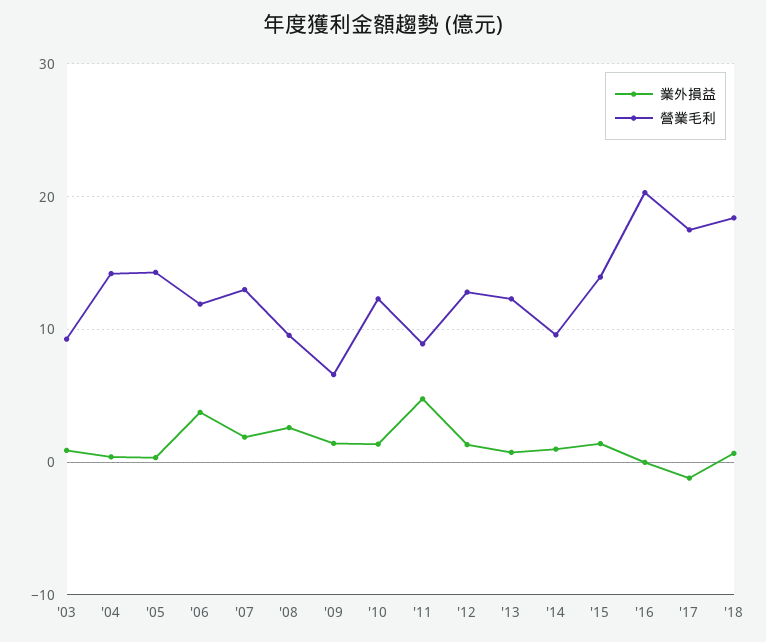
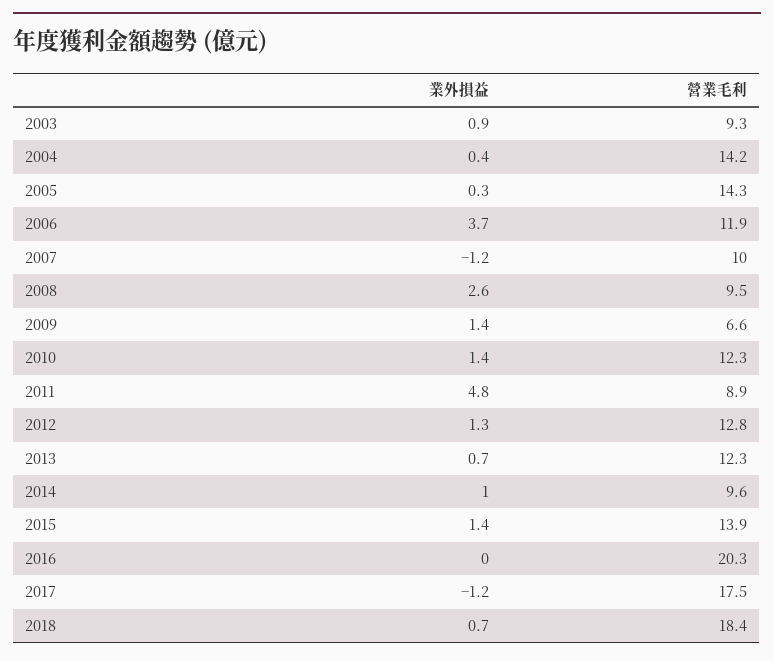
  {
    "業外損益": {
      "'03": 0.9,
      "'04": 0.4,
      "'05": 0.3,
      "'06": 3.7,
-     "'07": 2,
+     "'07": -1.2,
      "'08": 2.6,
      "'09": 1.4,
      "'10": 1.4,
      "'11": 4.8,
      "'12": 1.3,
      "'13": 0.7,
      "'14": 1,
      "'15": 1.4,
      "'16": 0,
      "'17": -1.2,
      "'18": 0.7
    },
    "營業毛利": {
      "'03": 9.3,
      "'04": 14.2,
      "'05": 14.3,
      "'06": 11.9,
-     "'07": 13,
+     "'07": 10,
      "'08": 9.5,
      "'09": 6.6,
      "'10": 12.3,
      "'11": 8.9,
      "'12": 12.8,
      "'13": 12.3,
      "'14": 9.6,
      "'15": 13.9,
      "'16": 20.3,
      "'17": 17.5,
      "'18": 18.4
    }
  }

